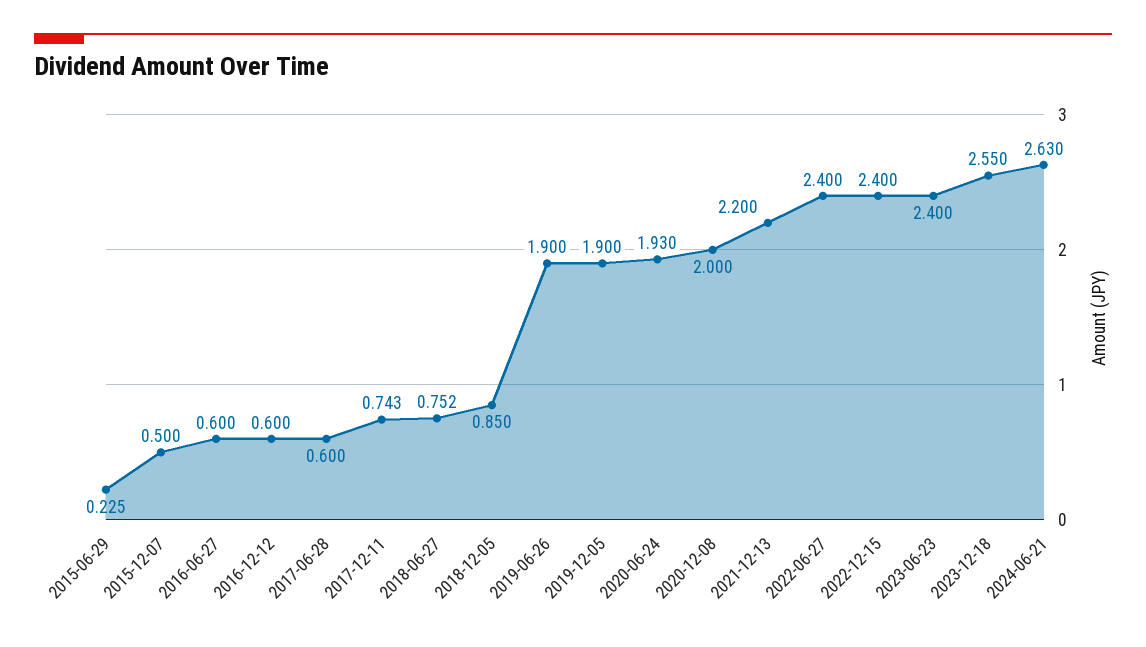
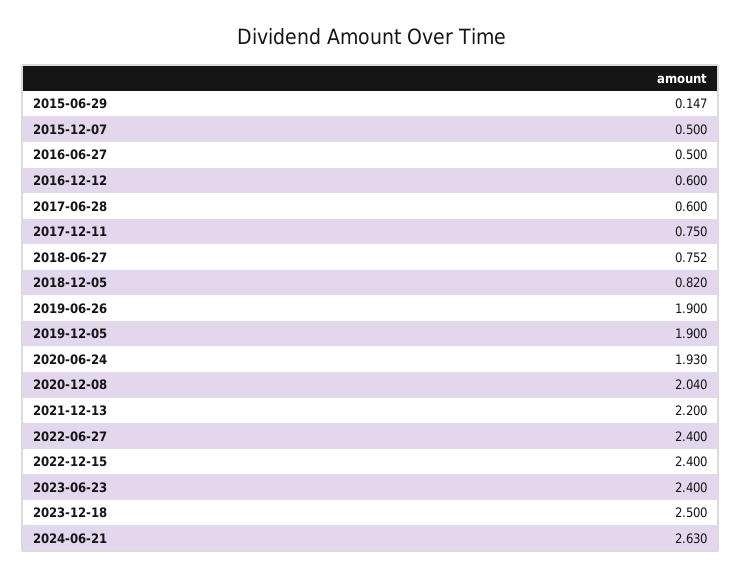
  {
-   "2015-06-29": 0.225,
+   "2015-06-29": 0.147,
    "2015-12-07": 0.5,
-   "2016-06-27": 0.6,
+   "2016-06-27": 0.5,
    "2016-12-12": 0.6,
    "2017-06-28": 0.6,
-   "2017-12-11": 0.743,
+   "2017-12-11": 0.75,
    "2018-06-27": 0.752,
-   "2018-12-05": 0.85,
+   "2018-12-05": 0.82,
    "2019-06-26": 1.9,
    "2019-12-05": 1.9,
    "2020-06-24": 1.93,
-   "2020-12-08": 2,
+   "2020-12-08": 2.04,
    "2021-12-13": 2.2,
    "2022-06-27": 2.4,
    "2022-12-15": 2.4,
    "2023-06-23": 2.4,
-   "2023-12-18": 2.55,
+   "2023-12-18": 2.5,
    "2024-06-21": 2.63
  }

